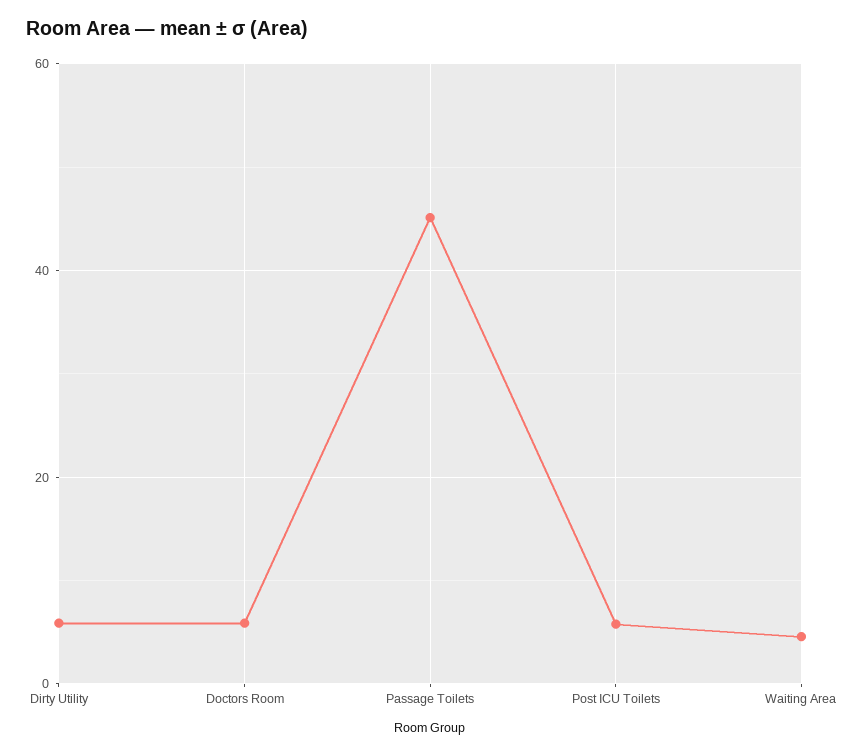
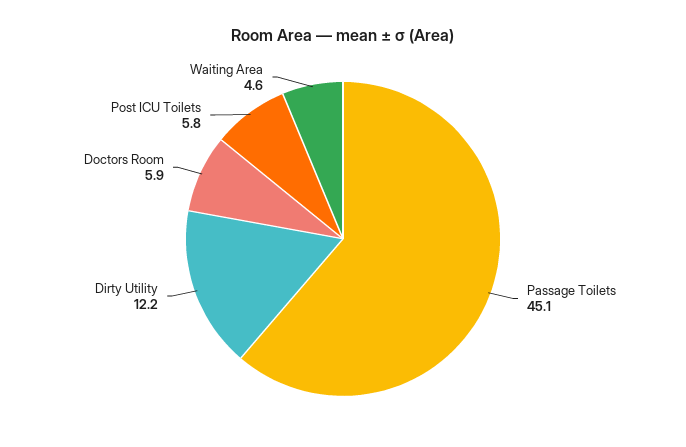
  {
-   "Dirty Utility": 6,
+   "Dirty Utility": 12.2,
    "Doctors Room": 5.9,
    "Passage Toilets": 45.1,
    "Post ICU Toilets": 5.8,
    "Waiting Area": 4.6
  }

